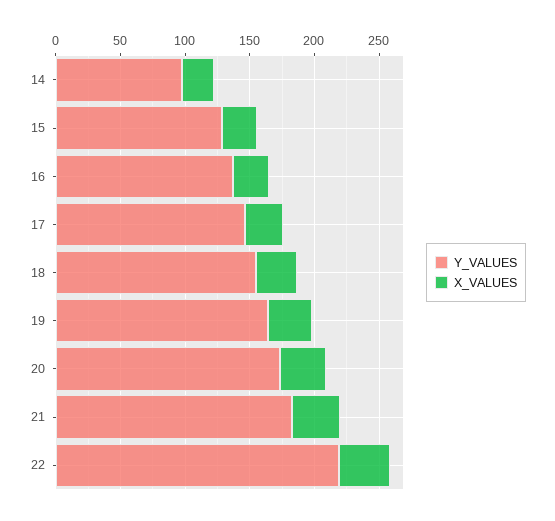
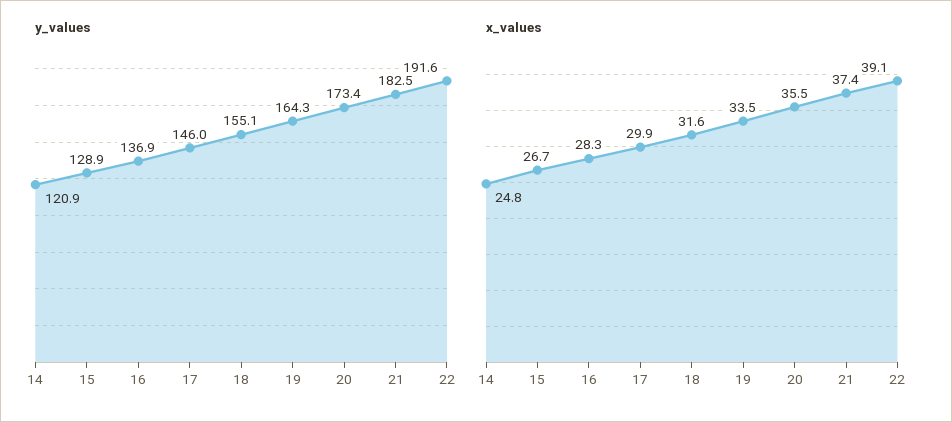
  {
    "Y_VALUES": {
-     "14": 100,
+     "14": 120.9,
      "15": 128.9,
      "16": 136.9,
      "17": 146,
      "18": 155.1,
      "19": 164.3,
      "20": 173.4,
      "21": 182.5,
-     "22": 220
+     "22": 191.6
    },
    "X_VALUES": {
      "14": 24.8,
      "15": 26.7,
      "16": 28.3,
      "17": 29.9,
      "18": 31.6,
      "19": 33.5,
      "20": 35.5,
      "21": 37.4,
      "22": 39.1
    }
  }

